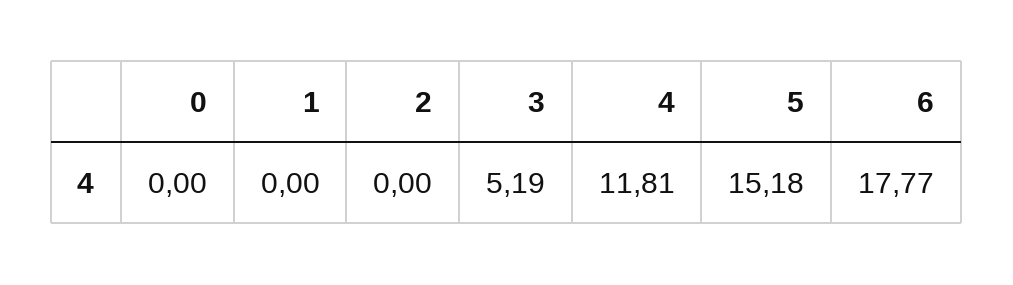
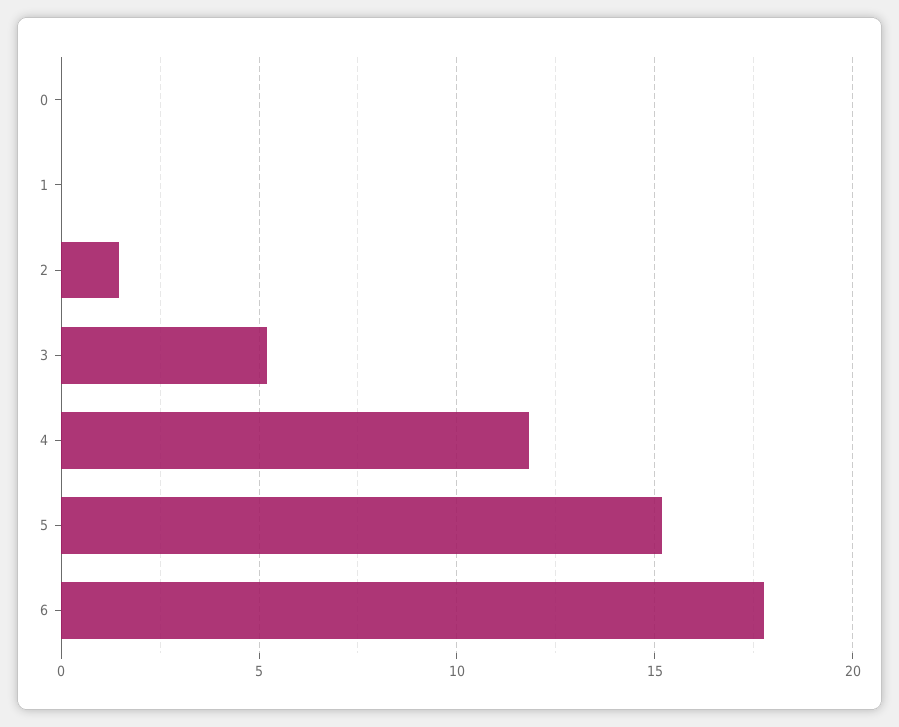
  {
    "0": 0,
    "1": 0,
-   "2": 0,
+   "2": 1.5,
    "3": 5.19,
    "4": 11.81,
    "5": 15.18,
    "6": 17.77
  }

